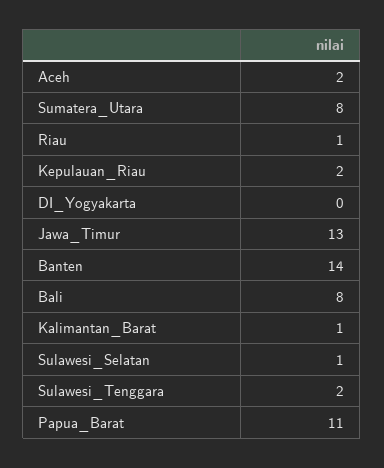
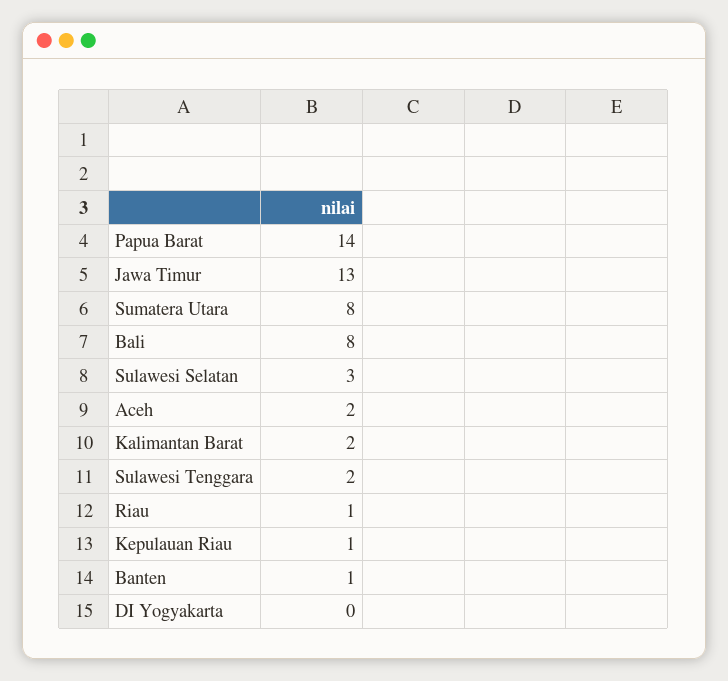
  {
    "Aceh": 2,
    "Sumatera_Utara": 8,
    "Riau": 1,
-   "Kepulauan_Riau": 2,
+   "Kepulauan_Riau": 1,
    "DI_Yogyakarta": 0,
    "Jawa_Timur": 13,
-   "Banten": 14,
+   "Banten": 1,
    "Bali": 8,
-   "Kalimantan_Barat": 1,
+   "Kalimantan_Barat": 2,
-   "Sulawesi_Selatan": 1,
+   "Sulawesi_Selatan": 3,
    "Sulawesi_Tenggara": 2,
-   "Papua_Barat": 11
+   "Papua_Barat": 14
  }

